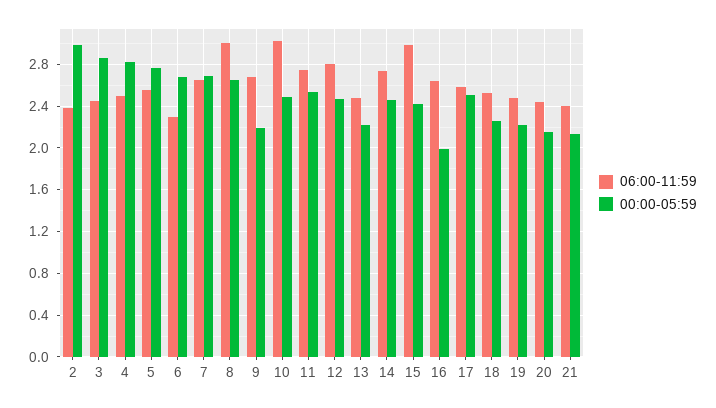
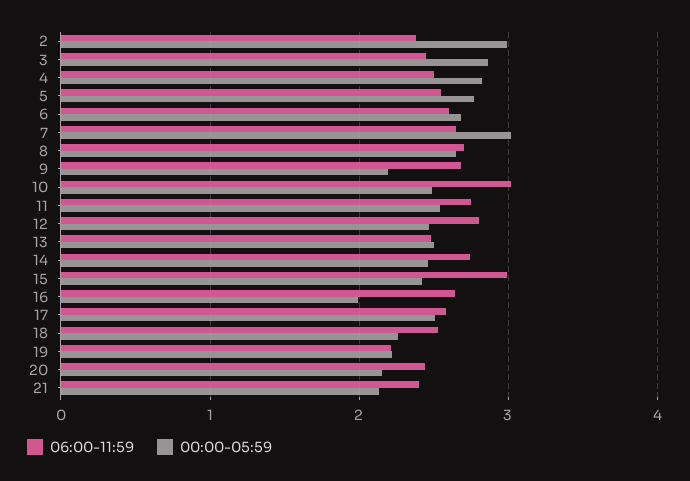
  {
    "06:00-11:59": {
      "2": 2.4,
      "3": 2.5,
      "4": 2.5,
      "5": 2.6,
-     "6": 2.3,
+     "6": 2.6,
      "7": 2.7,
-     "8": 3,
+     "8": 2.7,
      "9": 2.7,
      "10": 3,
      "11": 2.8,
      "12": 2.8,
      "13": 2.5,
      "14": 2.7,
      "15": 3,
      "16": 2.6,
      "17": 2.6,
      "18": 2.5,
-     "19": 2.5,
+     "19": 2.2,
      "20": 2.4,
      "21": 2.4
    },
    "00:00-05:59": {
      "2": 3,
      "3": 2.9,
      "4": 2.8,
      "5": 2.8,
      "6": 2.7,
-     "7": 2.7,
+     "7": 3,
      "8": 2.7,
      "9": 2.2,
      "10": 2.5,
      "11": 2.5,
      "12": 2.5,
-     "13": 2.2,
+     "13": 2.5,
      "14": 2.5,
      "15": 2.4,
      "16": 2,
      "17": 2.5,
      "18": 2.3,
      "19": 2.2,
      "20": 2.2,
      "21": 2.1
    }
  }

